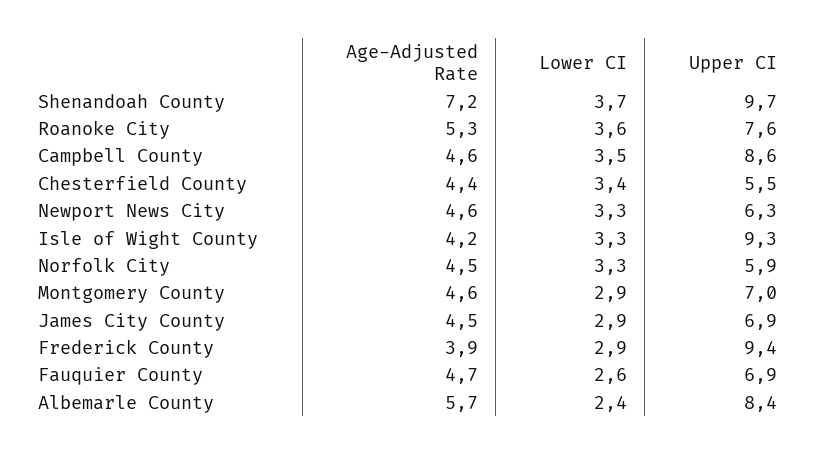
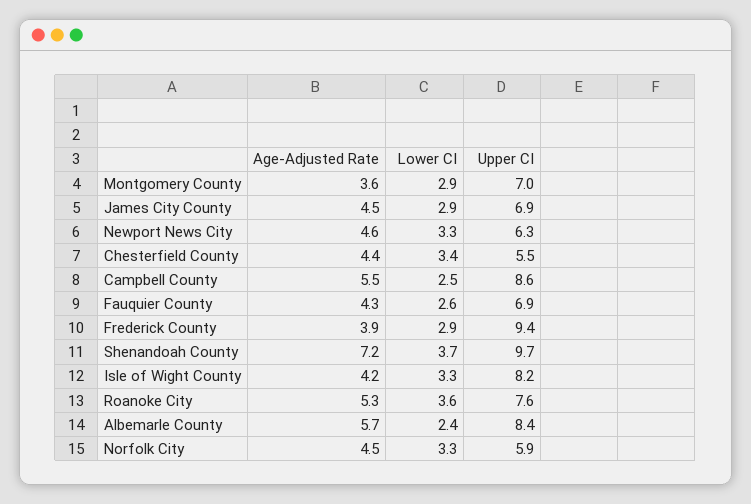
  {
    "Age-Adjusted Rate": {
      "Shenandoah County": 7.2,
      "Roanoke City": 5.3,
-     "Campbell County": 4.6,
+     "Campbell County": 5.5,
      "Chesterfield County": 4.4,
      "Newport News City": 4.6,
      "Isle of Wight County": 4.2,
      "Norfolk City": 4.5,
-     "Montgomery County": 4.6,
+     "Montgomery County": 3.6,
      "James City County": 4.5,
      "Frederick County": 3.9,
-     "Fauquier County": 4.7,
+     "Fauquier County": 4.3,
      "Albemarle County": 5.7
    },
    "Lower CI": {
      "Shenandoah County": 3.7,
      "Roanoke City": 3.6,
-     "Campbell County": 3.5,
+     "Campbell County": 2.5,
      "Chesterfield County": 3.4,
      "Newport News City": 3.3,
      "Isle of Wight County": 3.3,
      "Norfolk City": 3.3,
      "Montgomery County": 2.9,
      "James City County": 2.9,
      "Frederick County": 2.9,
      "Fauquier County": 2.6,
      "Albemarle County": 2.4
    },
    "Upper CI": {
      "Shenandoah County": 9.7,
      "Roanoke City": 7.6,
      "Campbell County": 8.6,
      "Chesterfield County": 5.5,
      "Newport News City": 6.3,
-     "Isle of Wight County": 9.3,
+     "Isle of Wight County": 8.2,
      "Norfolk City": 5.9,
      "Montgomery County": 7,
      "James City County": 6.9,
      "Frederick County": 9.4,
      "Fauquier County": 6.9,
      "Albemarle County": 8.4
    }
  }

